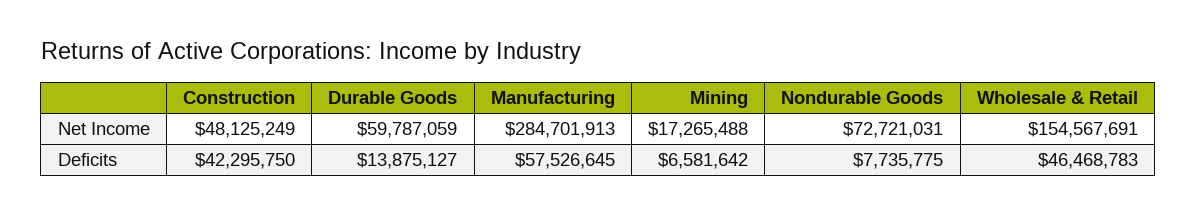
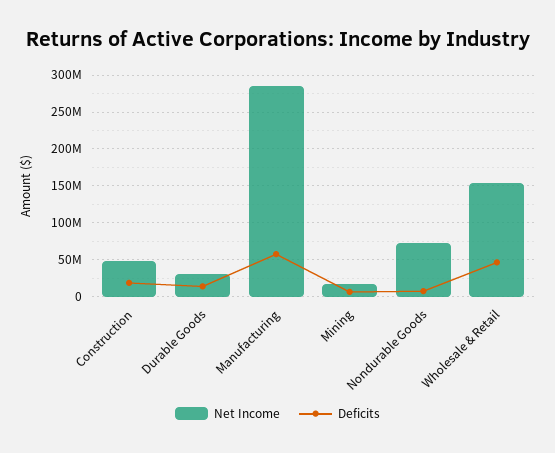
  {
    "Net Income": {
      "Construction": 48125249,
-     "Durable Goods": 59787059,
+     "Durable Goods": 30000000,
      "Manufacturing": 284701913,
      "Mining": 17265488,
      "Nondurable Goods": 72721031,
      "Wholesale & Retail": 154567691
    },
    "Deficits": {
-     "Construction": 42295750,
+     "Construction": 20000000,
      "Durable Goods": 13875127,
      "Manufacturing": 57526645,
      "Mining": 6581642,
      "Nondurable Goods": 7735775,
      "Wholesale & Retail": 46468783
    }
  }

